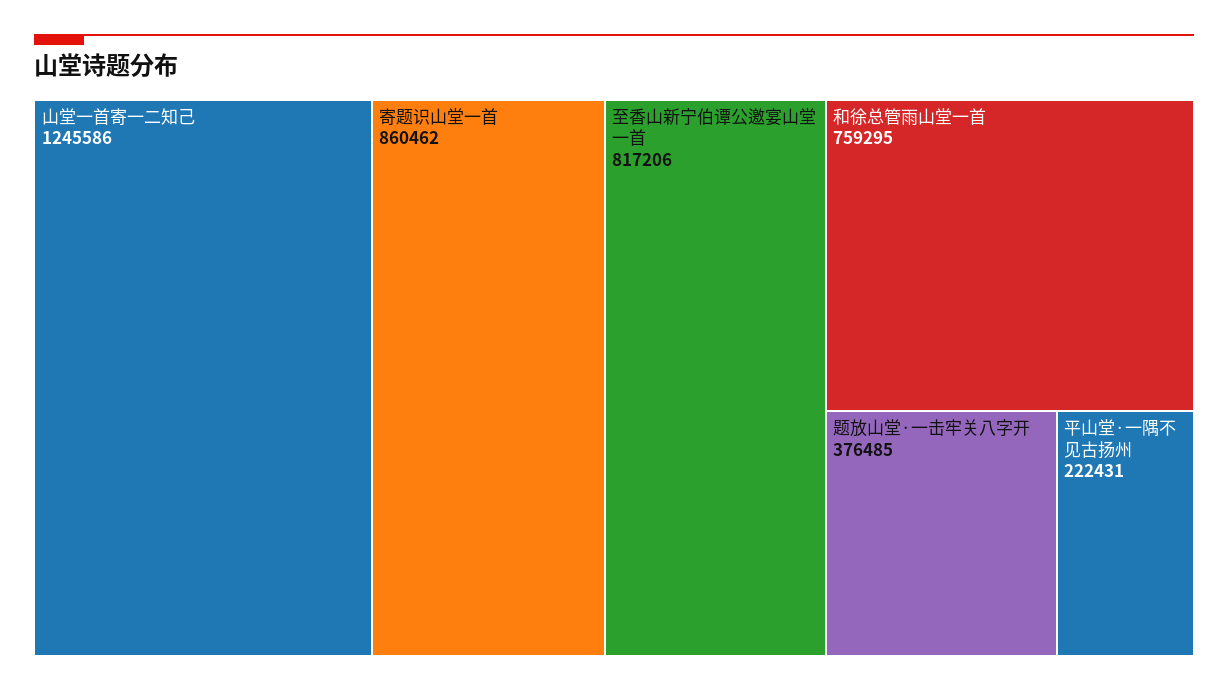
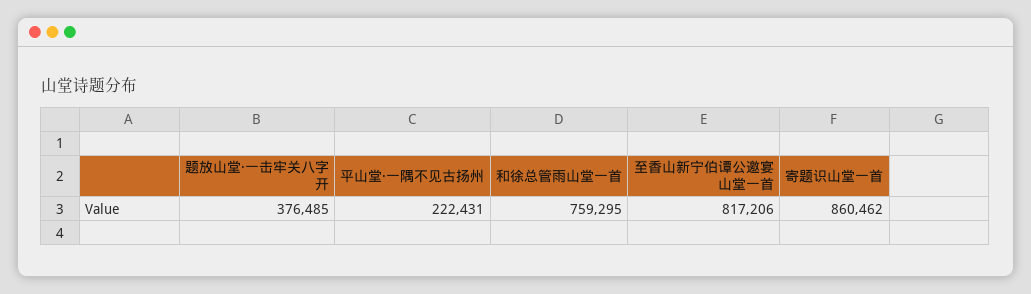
  {
-   "山堂一首寄一二知己": 1245586,
    "寄题识山堂一首": 860462,
    "至香山新宁伯谭公邀宴山堂一首": 817206,
    "和徐总管雨山堂一首": 759295,
    "题放山堂·一击牢关八字开": 376485,
    "平山堂·一隅不见古扬州": 222431
  }

